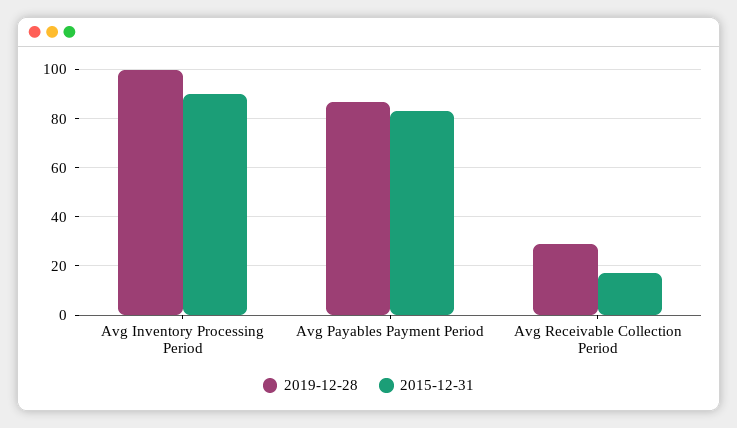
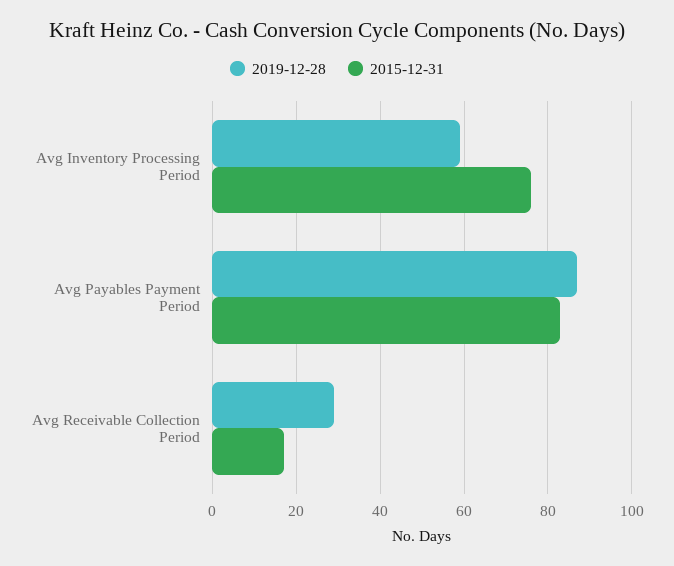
  {
    "2019-12-28": {
-     "Avg Inventory Processing Period": 100,
+     "Avg Inventory Processing Period": 60,
      "Avg Payables Payment Period": 85,
      "Avg Receivable Collection Period": 30
    },
    "2015-12-31": {
-     "Avg Inventory Processing Period": 90,
+     "Avg Inventory Processing Period": 75,
      "Avg Payables Payment Period": 85,
      "Avg Receivable Collection Period": 15
    }
  }

